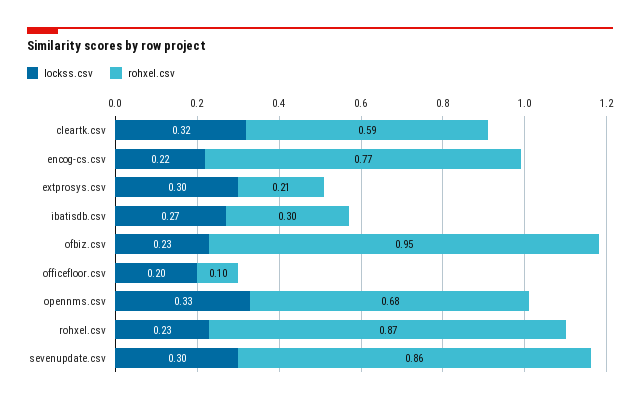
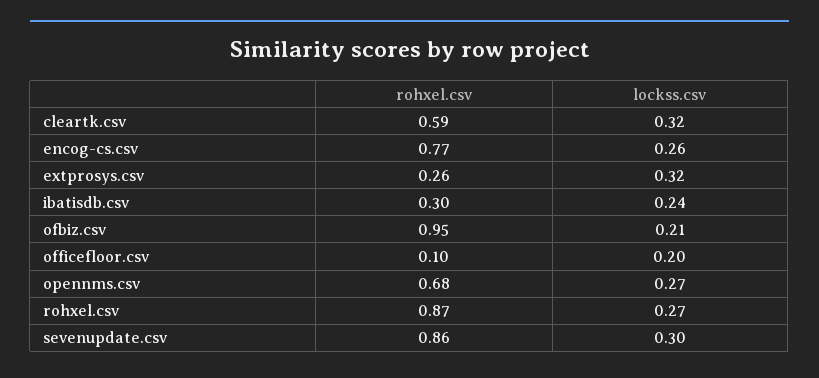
  {
    "lockss.csv": {
      "cleartk.csv": 0.32,
-     "encog-cs.csv": 0.22,
+     "encog-cs.csv": 0.26,
-     "extprosys.csv": 0.3,
+     "extprosys.csv": 0.32,
-     "ibatisdb.csv": 0.27,
+     "ibatisdb.csv": 0.24,
-     "ofbiz.csv": 0.23,
+     "ofbiz.csv": 0.21,
      "officefloor.csv": 0.2,
-     "opennms.csv": 0.33,
+     "opennms.csv": 0.27,
-     "rohxel.csv": 0.23,
+     "rohxel.csv": 0.27,
      "sevenupdate.csv": 0.3
    },
    "rohxel.csv": {
      "cleartk.csv": 0.59,
      "encog-cs.csv": 0.77,
-     "extprosys.csv": 0.21,
+     "extprosys.csv": 0.26,
      "ibatisdb.csv": 0.3,
      "ofbiz.csv": 0.95,
      "officefloor.csv": 0.1,
      "opennms.csv": 0.68,
      "rohxel.csv": 0.87,
      "sevenupdate.csv": 0.86
    }
  }

